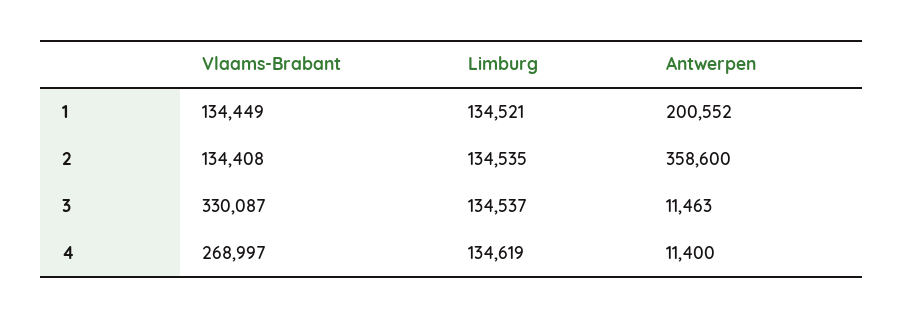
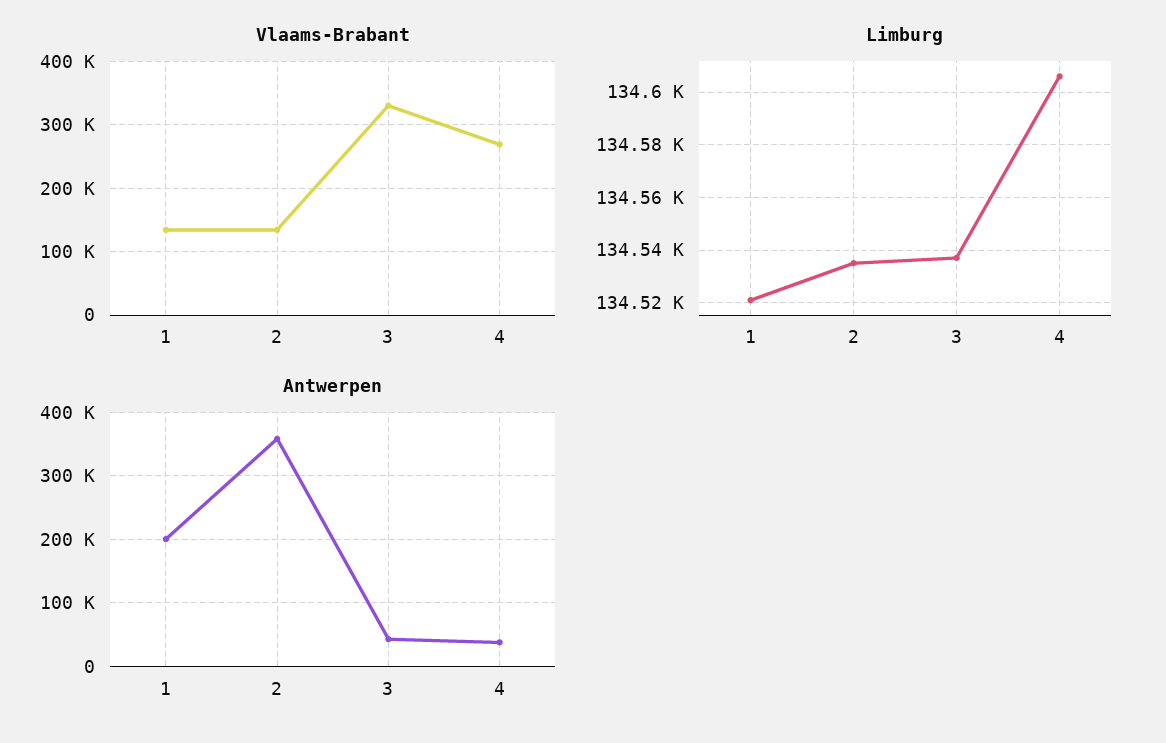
  {
    "Vlaams-Brabant": {
      "1": 134449,
      "2": 134408,
      "3": 330087,
      "4": 268997
    },
    "Limburg": {
      "1": 134521,
      "2": 134535,
      "3": 134537,
-     "4": 134619
+     "4": 134605
    },
    "Antwerpen": {
      "1": 200552,
      "2": 358600,
-     "3": 11463,
+     "3": 40000,
-     "4": 11400
+     "4": 40000
    }
  }

